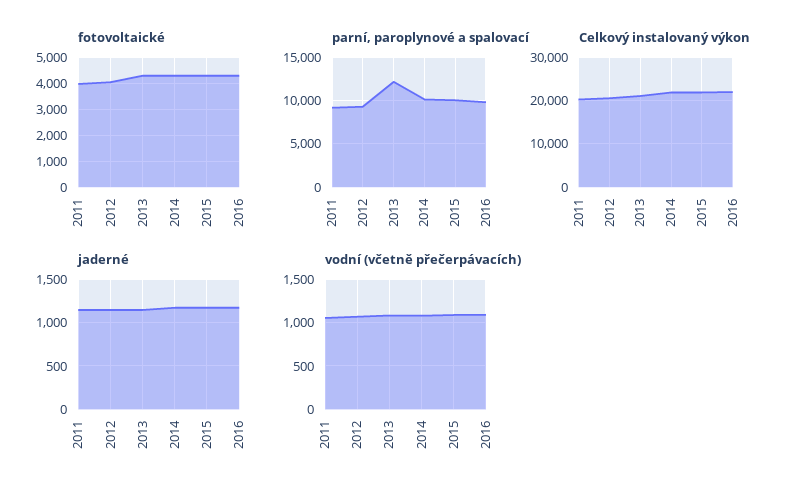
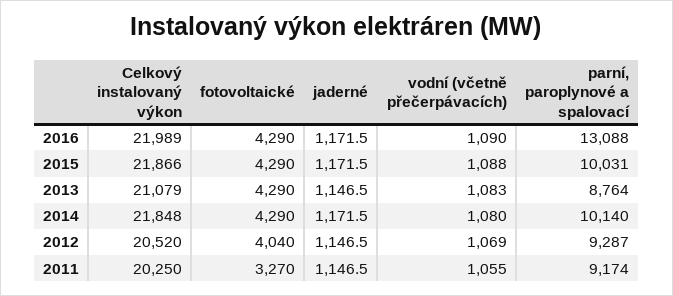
  {
    "fotovoltaické": {
-     "2011": 4000,
+     "2011": 3270,
      "2012": 4040,
      "2013": 4290,
      "2014": 4290,
      "2015": 4290,
      "2016": 4290
    },
    "parní, paroplynové a spalovací": {
      "2011": 9174,
      "2012": 9287,
-     "2013": 12000,
+     "2013": 8764,
      "2014": 10140,
      "2015": 10031,
-     "2016": 10000
+     "2016": 13088
    },
    "Celkový instalovaný výkon": {
      "2011": 20250,
      "2012": 20520,
      "2013": 21079,
      "2014": 21848,
      "2015": 21866,
      "2016": 21989
    },
    "jaderné": {
      "2011": 1146.5,
      "2012": 1146.5,
      "2013": 1146.5,
      "2014": 1171.5,
      "2015": 1171.5,
      "2016": 1171.5
    },
    "vodní (včetně přečerpávacích)": {
      "2011": 1055,
      "2012": 1069,
      "2013": 1083,
      "2014": 1080,
      "2015": 1088,
      "2016": 1090
    }
  }

